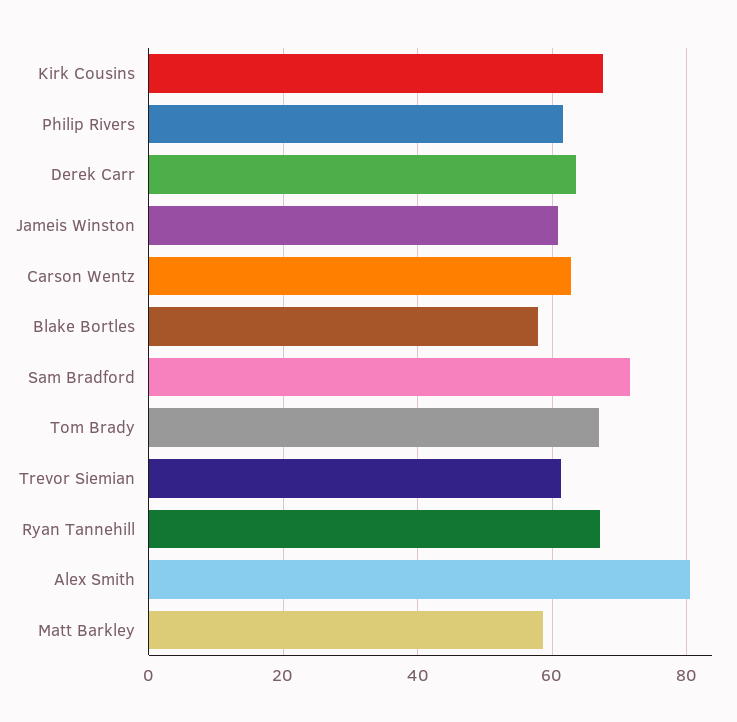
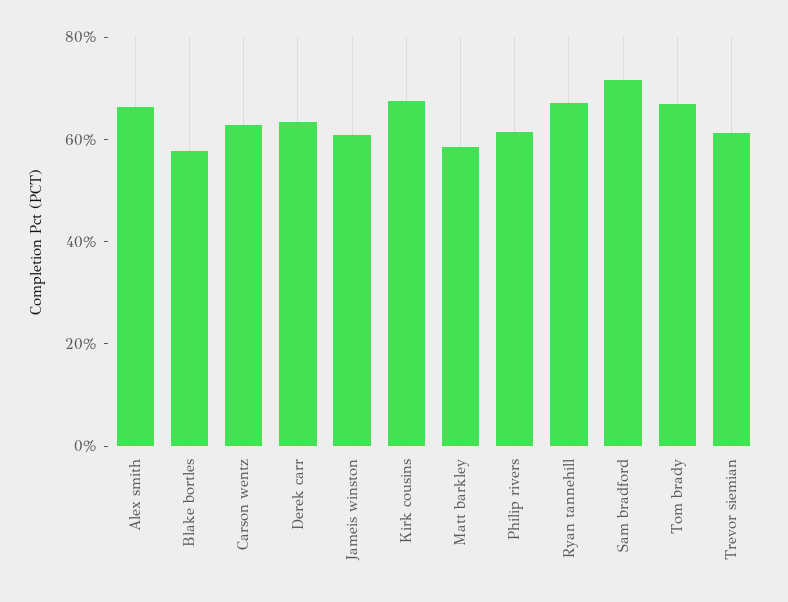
  {
    "Kirk Cousins": 68,
    "Philip Rivers": 62,
    "Derek Carr": 64,
    "Jameis Winston": 60,
    "Carson Wentz": 62,
    "Blake Bortles": 58,
    "Sam Bradford": 72,
    "Tom Brady": 66,
    "Trevor Siemian": 62,
    "Ryan Tannehill": 68,
-   "Alex Smith": 80,
+   "Alex Smith": 65,
    "Matt Barkley": 58
  }

